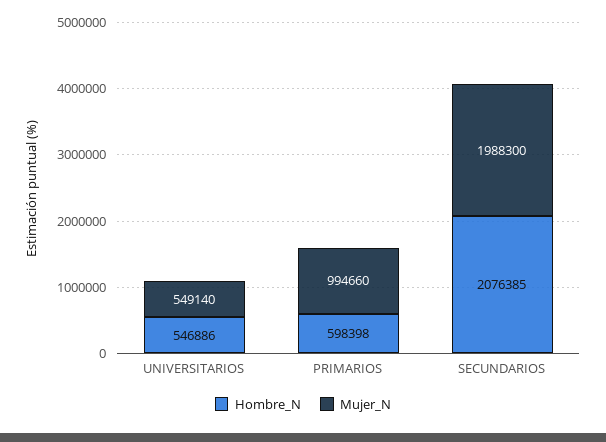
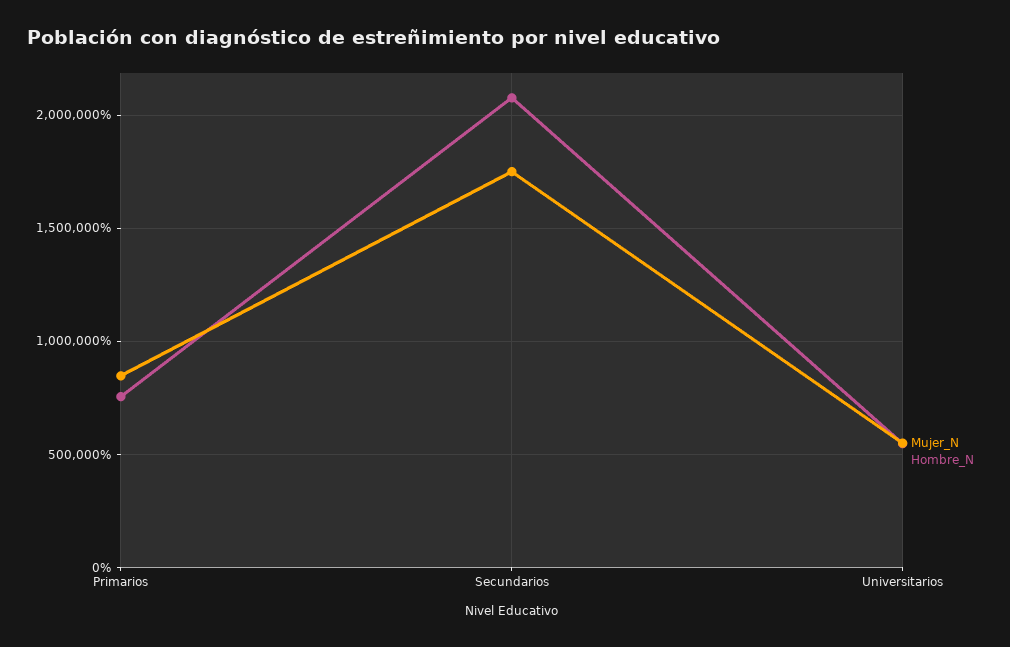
  {
    "Hombre_N": {
      "UNIVERSITARIOS": 546886,
-     "PRIMARIOS": 598398,
+     "PRIMARIOS": 750000,
      "SECUNDARIOS": 2076385
    },
    "Mujer_N": {
      "UNIVERSITARIOS": 549140,
-     "PRIMARIOS": 994660,
+     "PRIMARIOS": 850000,
-     "SECUNDARIOS": 1988300
+     "SECUNDARIOS": 1750000
    }
  }

